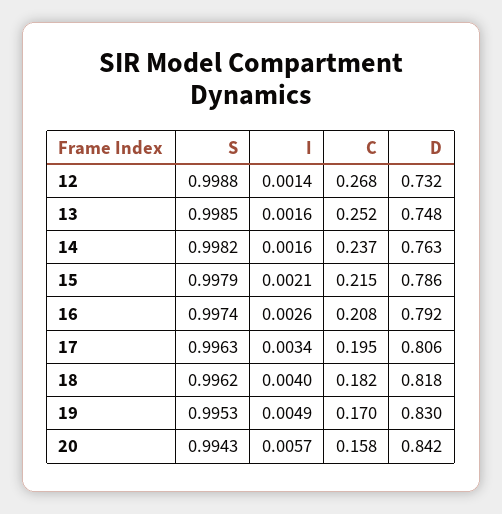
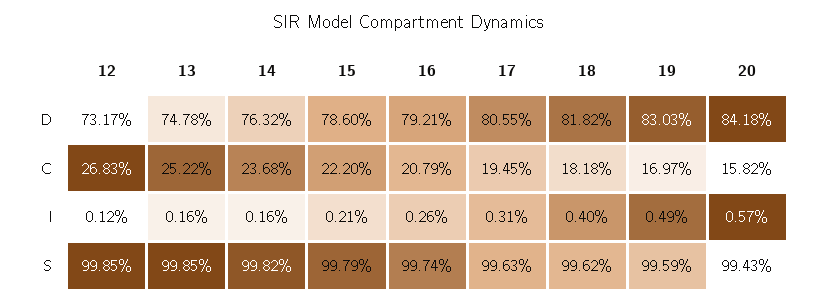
  {
    "S": {
-     "12": 0.9988,
+     "12": 0.9985,
      "13": 0.9985,
      "14": 0.9982,
      "15": 0.9979,
      "16": 0.9974,
      "17": 0.9963,
      "18": 0.9962,
-     "19": 0.9953,
+     "19": 0.9959,
      "20": 0.9943
    },
    "I": {
-     "12": 0.0014,
+     "12": 0.0012,
      "13": 0.0016,
      "14": 0.0016,
      "15": 0.0021,
      "16": 0.0026,
-     "17": 0.0034,
+     "17": 0.0031,
      "18": 0.004,
      "19": 0.0049,
      "20": 0.0057
    },
    "C": {
      "12": 0.2683,
      "13": 0.2522,
      "14": 0.2368,
-     "15": 0.215,
+     "15": 0.222,
      "16": 0.2079,
      "17": 0.1945,
      "18": 0.1818,
      "19": 0.1697,
      "20": 0.1582
    },
    "D": {
      "12": 0.7317,
      "13": 0.7478,
      "14": 0.7632,
      "15": 0.786,
      "16": 0.7921,
      "17": 0.8055,
      "18": 0.8182,
      "19": 0.8303,
      "20": 0.8418
    }
  }

